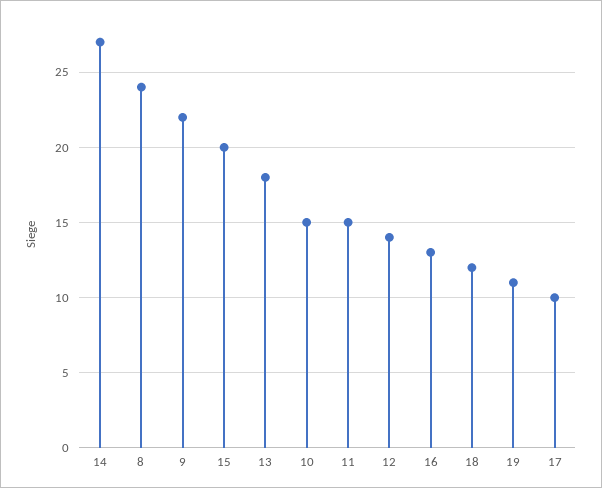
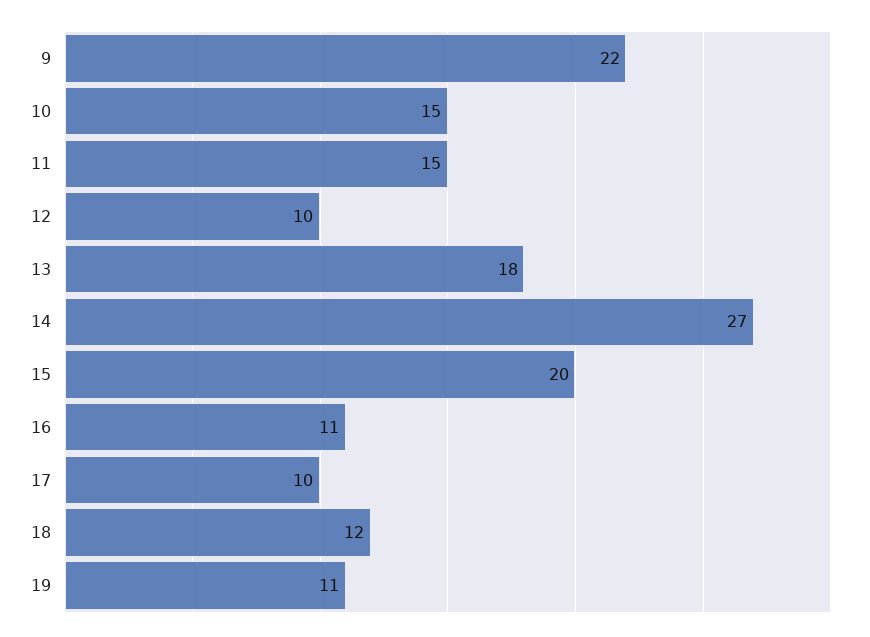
  {
    "14": 27,
-   "8": 24,
    "9": 22,
    "15": 20,
    "13": 18,
    "10": 15,
    "11": 15,
-   "12": 14,
+   "12": 10,
-   "16": 13,
+   "16": 11,
    "18": 12,
    "19": 11,
    "17": 10
  }

